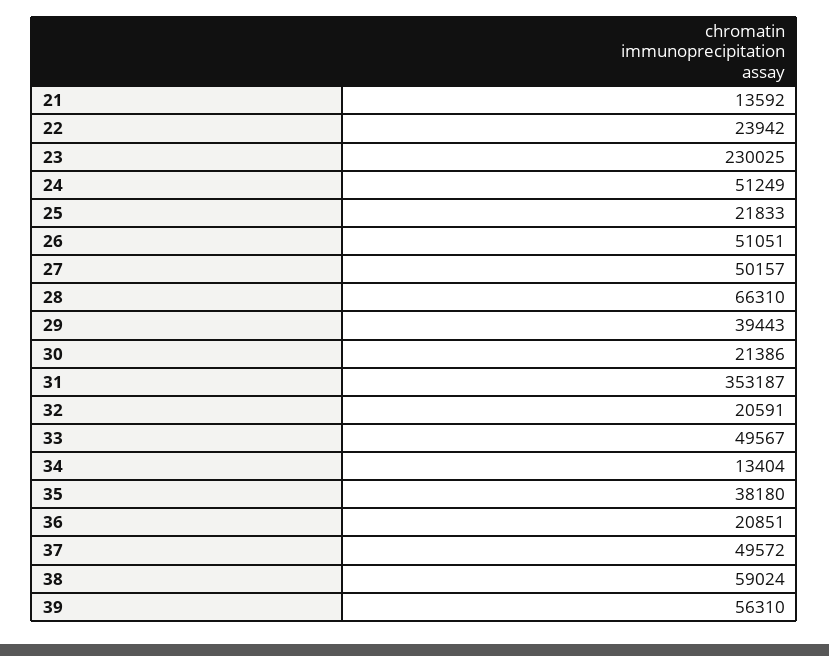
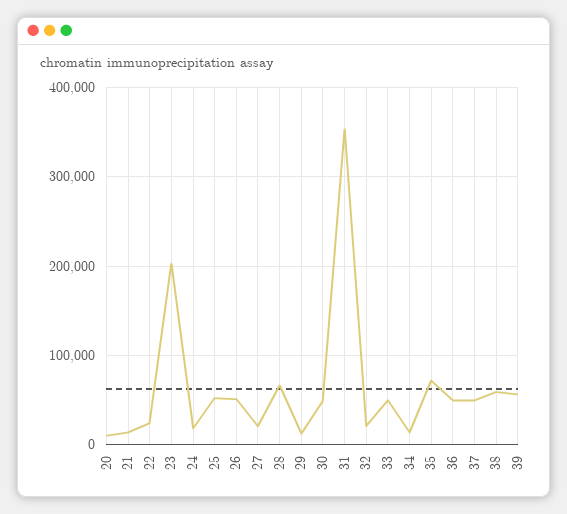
  {
    "21": 13592,
    "22": 23942,
-   "23": 230025,
+   "23": 200000,
-   "24": 51249,
+   "24": 20000,
-   "25": 21833,
+   "25": 50000,
    "26": 51051,
-   "27": 50157,
+   "27": 20000,
    "28": 66310,
-   "29": 39443,
+   "29": 10000,
-   "30": 21386,
+   "30": 50000,
    "31": 353187,
    "32": 20591,
    "33": 49567,
    "34": 13404,
-   "35": 38180,
+   "35": 70000,
-   "36": 20851,
+   "36": 50000,
    "37": 49572,
    "38": 59024,
-   "39": 56310
+   "39": 56310,
+   "20": 10000
  }

